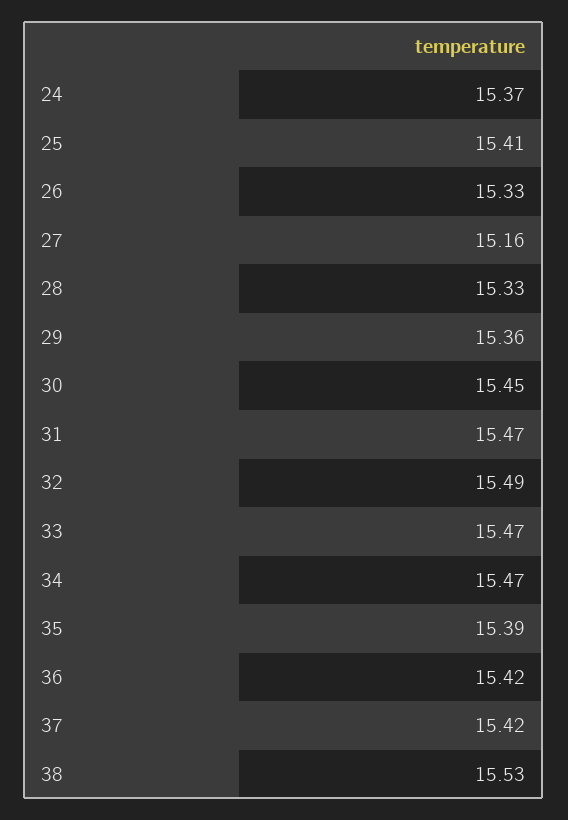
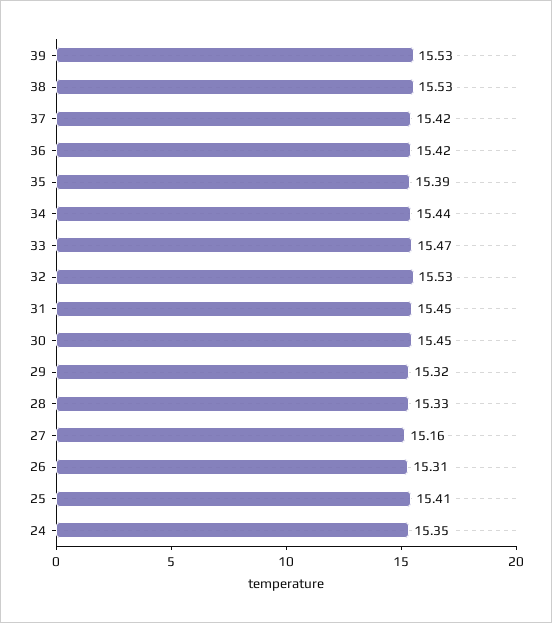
  {
-   "24": 15.37,
+   "24": 15.35,
    "25": 15.41,
-   "26": 15.33,
+   "26": 15.31,
    "27": 15.16,
    "28": 15.33,
-   "29": 15.36,
+   "29": 15.32,
    "30": 15.45,
-   "31": 15.47,
+   "31": 15.45,
-   "32": 15.49,
+   "32": 15.53,
    "33": 15.47,
-   "34": 15.47,
+   "34": 15.44,
    "35": 15.39,
    "36": 15.42,
    "37": 15.42,
-   "38": 15.53
+   "38": 15.53,
+   "39": 15.53
  }

